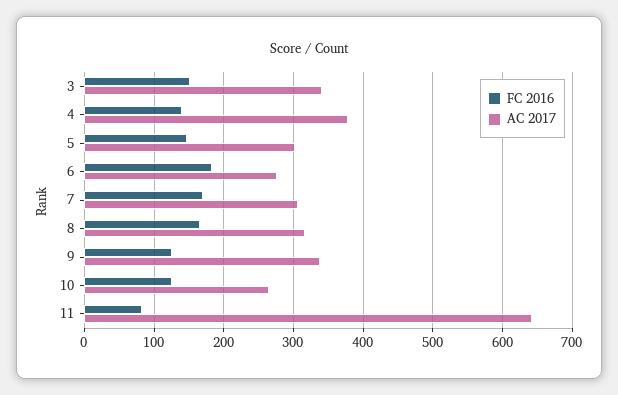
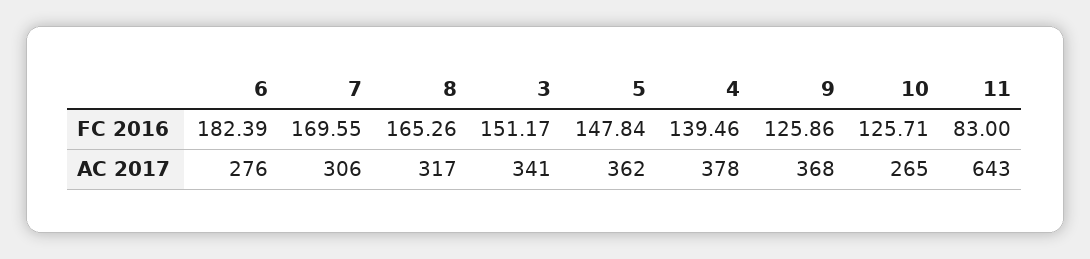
  {
    "FC 2016": {
      "3": 151.17,
      "4": 139.46,
      "5": 147.84,
      "6": 182.39,
      "7": 169.55,
      "8": 165.26,
      "9": 125.86,
      "10": 125.71,
      "11": 83
    },
    "AC 2017": {
      "3": 341,
      "4": 378,
-     "5": 300,
+     "5": 362,
      "6": 276,
      "7": 306,
      "8": 317,
-     "9": 340,
+     "9": 368,
      "10": 265,
      "11": 643
    }
  }

